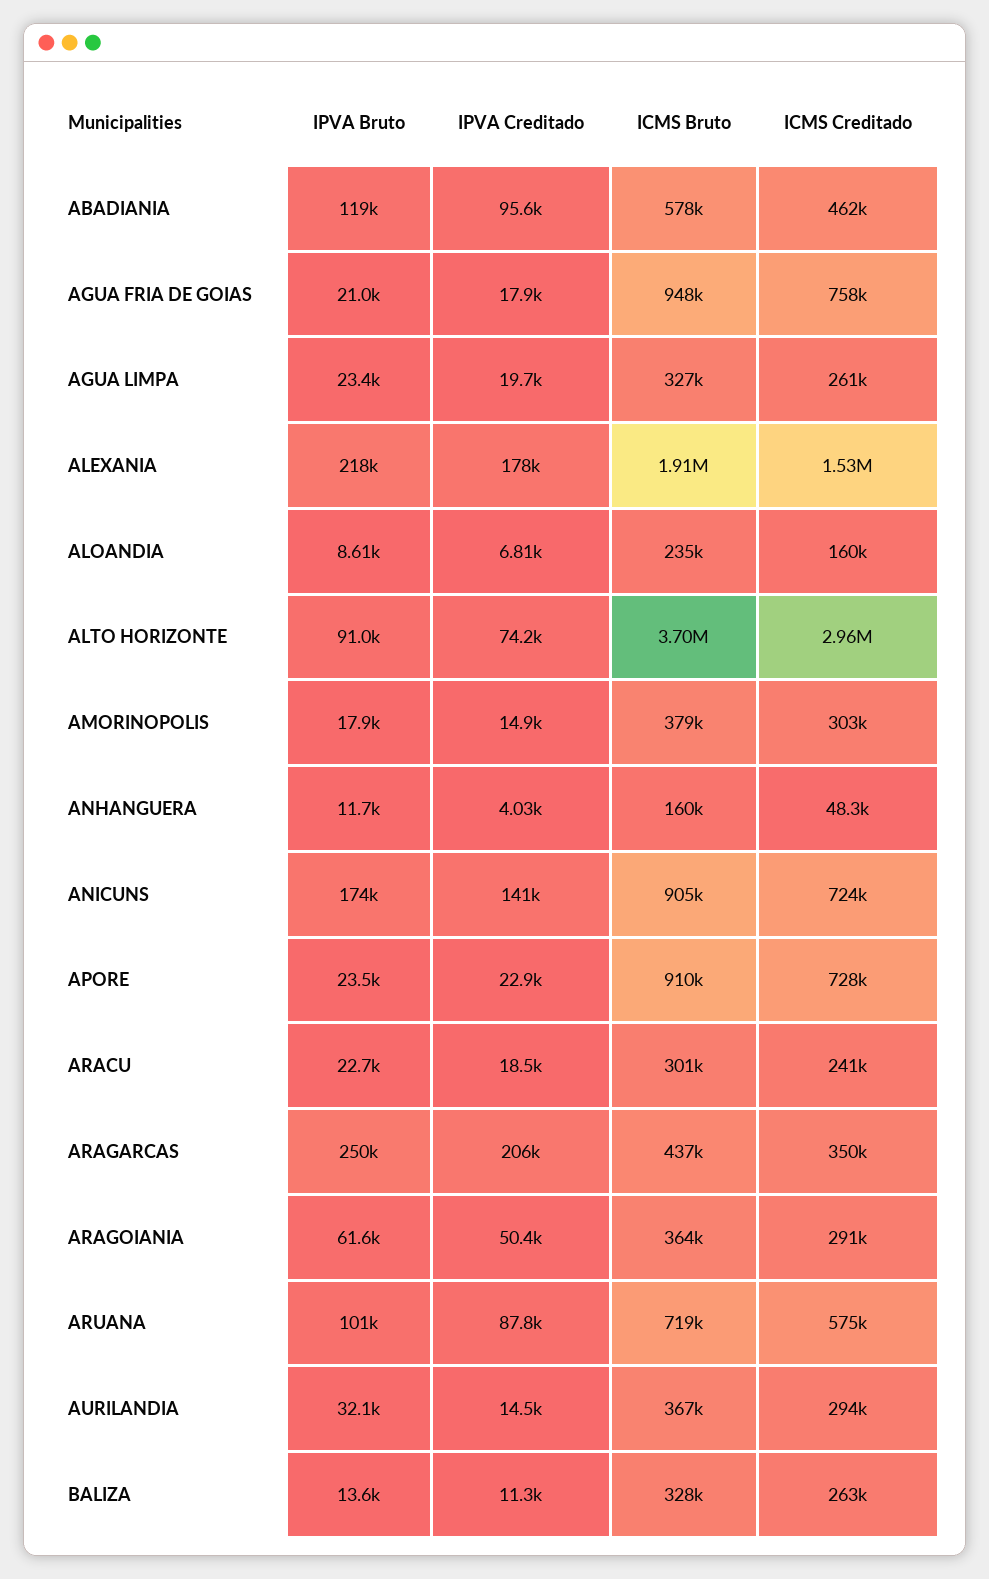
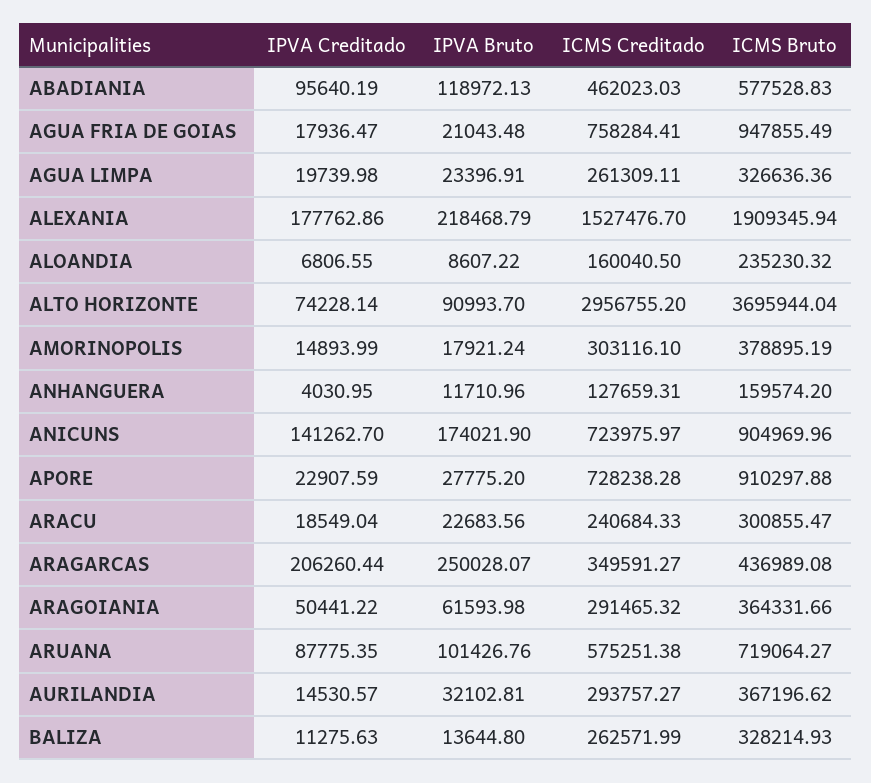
  {
    "IPVA Bruto": {
      "ABADIANIA": 118972.13,
      "AGUA FRIA DE GOIAS": 21043.48,
      "AGUA LIMPA": 23396.91,
      "ALEXANIA": 218468.79,
      "ALOANDIA": 8607.22,
      "ALTO HORIZONTE": 90993.7,
      "AMORINOPOLIS": 17921.24,
      "ANHANGUERA": 11710.96,
      "ANICUNS": 174021.9,
-     "APORE": 23500,
+     "APORE": 27775.2,
      "ARACU": 22683.56,
      "ARAGARCAS": 250028.07,
      "ARAGOIANIA": 61593.98,
      "ARUANA": 101426.76,
      "AURILANDIA": 32102.81,
      "BALIZA": 13644.8
    },
    "IPVA Creditado": {
      "ABADIANIA": 95640.19,
      "AGUA FRIA DE GOIAS": 17936.47,
      "AGUA LIMPA": 19739.98,
      "ALEXANIA": 177762.86,
      "ALOANDIA": 6806.55,
      "ALTO HORIZONTE": 74228.14,
      "AMORINOPOLIS": 14893.99,
      "ANHANGUERA": 4030.95,
      "ANICUNS": 141262.7,
      "APORE": 22907.59,
      "ARACU": 18549.04,
      "ARAGARCAS": 206260.44,
      "ARAGOIANIA": 50441.22,
      "ARUANA": 87775.35,
      "AURILANDIA": 14530.57,
      "BALIZA": 11275.63
    },
    "ICMS Bruto": {
      "ABADIANIA": 577528.83,
      "AGUA FRIA DE GOIAS": 947855.49,
      "AGUA LIMPA": 326636.36,
      "ALEXANIA": 1909345.94,
      "ALOANDIA": 235230.32,
      "ALTO HORIZONTE": 3695944.04,
      "AMORINOPOLIS": 378895.19,
      "ANHANGUERA": 159574.2,
      "ANICUNS": 904969.96,
      "APORE": 910297.88,
      "ARACU": 300855.47,
      "ARAGARCAS": 436989.08,
      "ARAGOIANIA": 364331.66,
      "ARUANA": 719064.27,
      "AURILANDIA": 367196.62,
      "BALIZA": 328214.93
    },
    "ICMS Creditado": {
      "ABADIANIA": 462023.03,
      "AGUA FRIA DE GOIAS": 758284.41,
      "AGUA LIMPA": 261309.11,
      "ALEXANIA": 1527476.7,
      "ALOANDIA": 160040.5,
      "ALTO HORIZONTE": 2956755.2,
      "AMORINOPOLIS": 303116.1,
-     "ANHANGUERA": 48300,
+     "ANHANGUERA": 127659.31,
      "ANICUNS": 723975.97,
      "APORE": 728238.28,
      "ARACU": 240684.33,
      "ARAGARCAS": 349591.27,
      "ARAGOIANIA": 291465.32,
      "ARUANA": 575251.38,
      "AURILANDIA": 293757.27,
      "BALIZA": 262571.99
    }
  }

